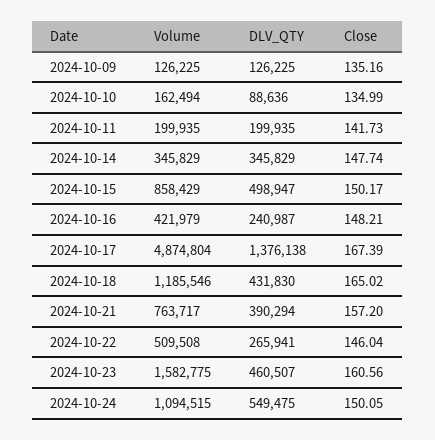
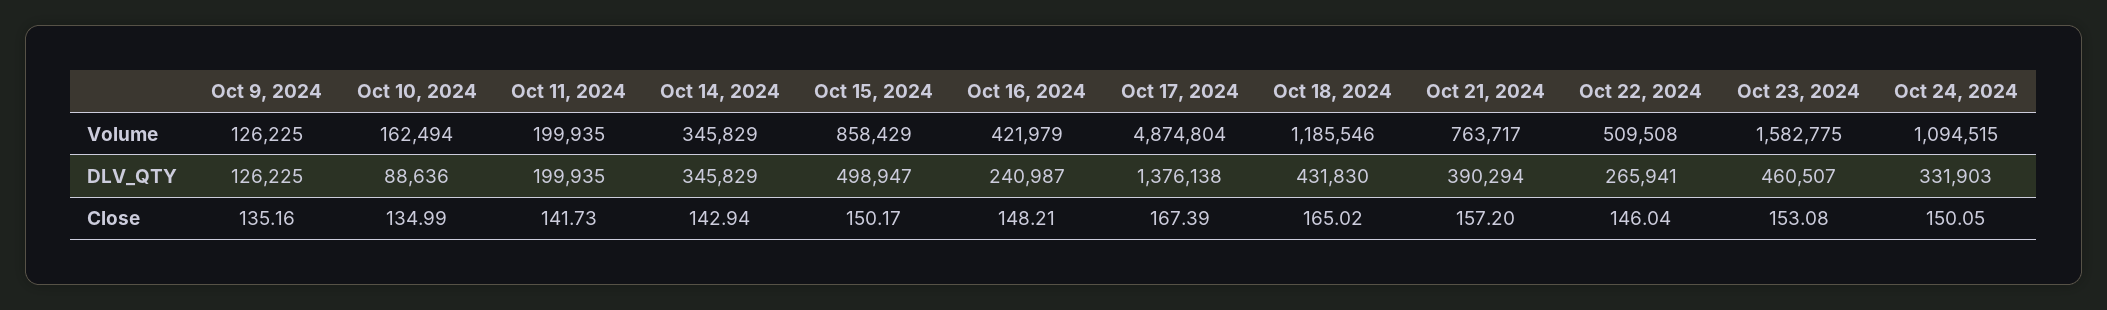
  {
    "Volume": {
      "2024-10-09": 126225,
      "2024-10-10": 162494,
      "2024-10-11": 199935,
      "2024-10-14": 345829,
      "2024-10-15": 858429,
      "2024-10-16": 421979,
      "2024-10-17": 4874804,
      "2024-10-18": 1185546,
      "2024-10-21": 763717,
      "2024-10-22": 509508,
      "2024-10-23": 1582775,
      "2024-10-24": 1094515
    },
    "DLV_QTY": {
      "2024-10-09": 126225,
      "2024-10-10": 88636,
      "2024-10-11": 199935,
      "2024-10-14": 345829,
      "2024-10-15": 498947,
      "2024-10-16": 240987,
      "2024-10-17": 1376138,
      "2024-10-18": 431830,
      "2024-10-21": 390294,
      "2024-10-22": 265941,
      "2024-10-23": 460507,
-     "2024-10-24": 549475
+     "2024-10-24": 331903
    },
    "Close": {
      "2024-10-09": 135.16,
      "2024-10-10": 134.99,
      "2024-10-11": 141.73,
-     "2024-10-14": 147.74,
+     "2024-10-14": 142.94,
      "2024-10-15": 150.17,
      "2024-10-16": 148.21,
      "2024-10-17": 167.39,
      "2024-10-18": 165.02,
      "2024-10-21": 157.2,
      "2024-10-22": 146.04,
-     "2024-10-23": 160.56,
+     "2024-10-23": 153.08,
      "2024-10-24": 150.05
    }
  }

